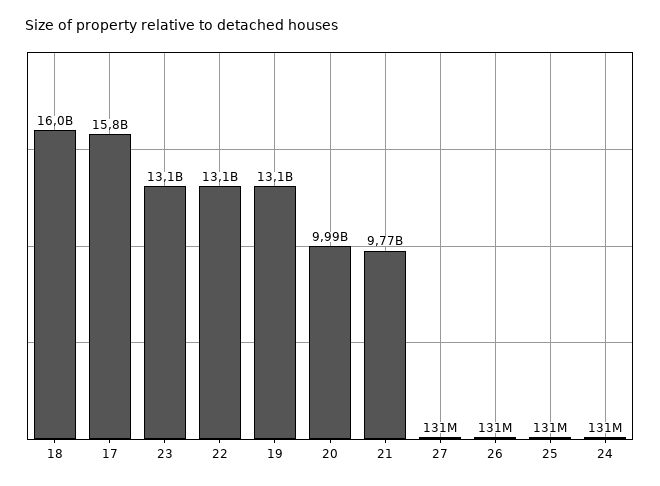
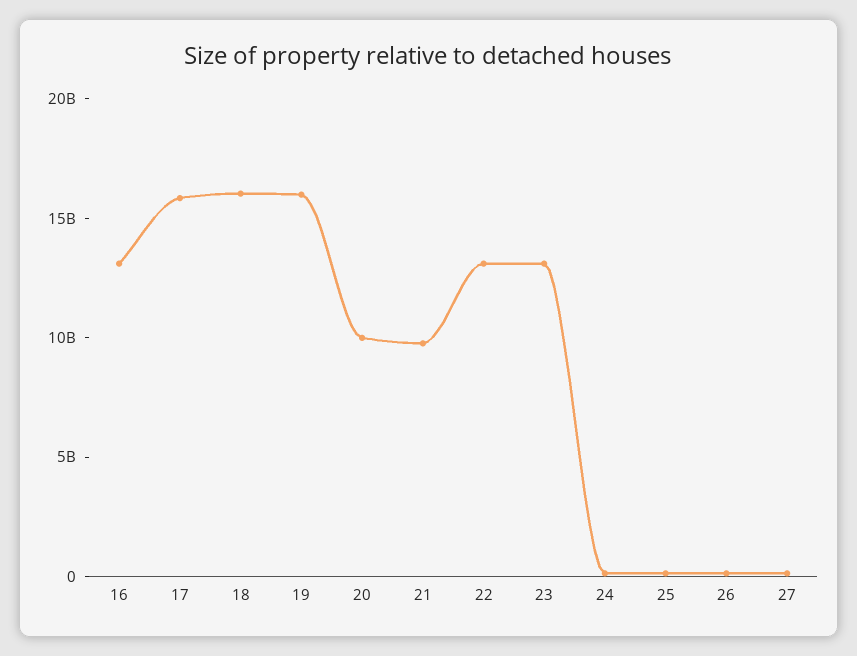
  {
    "18": 16000000000,
    "17": 15800000000,
    "23": 13100000000,
    "22": 13100000000,
-   "19": 13100000000,
+   "19": 16000000000,
    "20": 9990000000,
    "21": 9770000000,
    "27": 131000000,
    "26": 131000000,
    "25": 131000000,
-   "24": 131000000
+   "24": 131000000,
+   "16": 13000000000
  }

